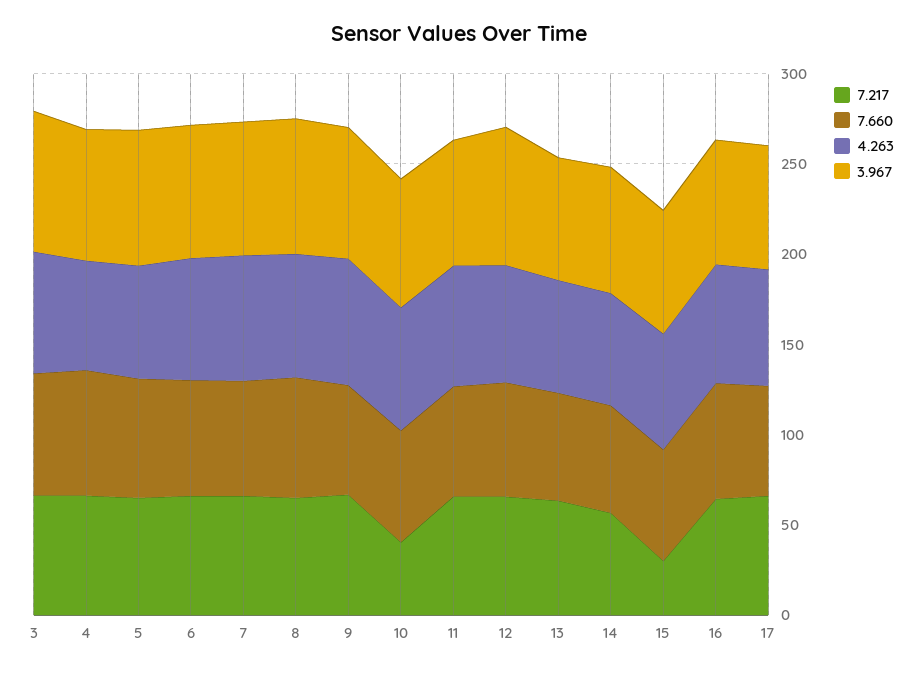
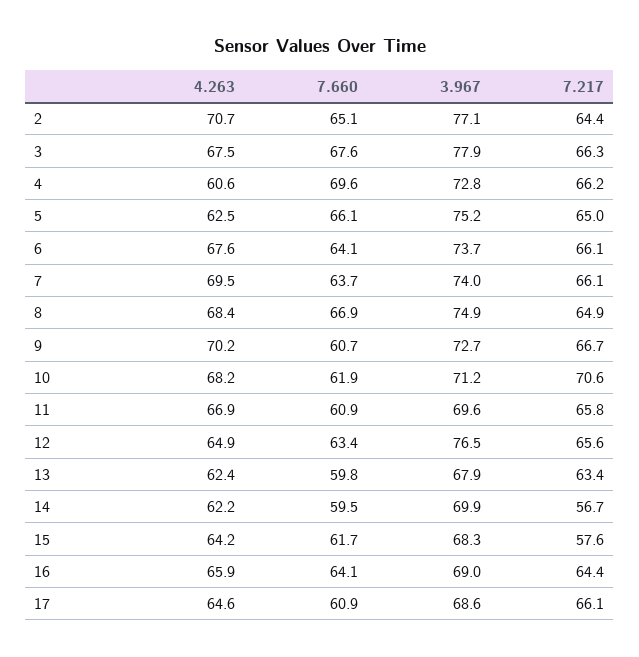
  {
    "7.217": {
      "3": 66.3,
      "4": 66.2,
      "5": 65,
      "6": 66.1,
      "7": 66.1,
      "8": 64.9,
      "9": 66.7,
-     "10": 40,
+     "10": 70.6,
      "11": 65.8,
      "12": 65.6,
      "13": 63.4,
      "14": 56.7,
-     "15": 30,
+     "15": 57.6,
      "16": 64.4,
-     "17": 66.1
+     "17": 66.1,
+     "2": 64.4
    },
    "7.660": {
      "3": 67.6,
      "4": 69.6,
      "5": 66.1,
      "6": 64.1,
      "7": 63.7,
      "8": 66.9,
      "9": 60.7,
      "10": 61.9,
      "11": 60.9,
      "12": 63.4,
      "13": 59.8,
      "14": 59.5,
      "15": 61.7,
      "16": 64.1,
-     "17": 60.9
+     "17": 60.9,
+     "2": 65.1
    },
    "4.263": {
      "3": 67.5,
      "4": 60.6,
      "5": 62.5,
      "6": 67.6,
      "7": 69.5,
      "8": 68.4,
      "9": 70.2,
      "10": 68.2,
      "11": 66.9,
      "12": 64.9,
      "13": 62.4,
      "14": 62.2,
      "15": 64.2,
      "16": 65.9,
-     "17": 64.6
+     "17": 64.6,
+     "2": 70.7
    },
    "3.967": {
      "3": 77.9,
      "4": 72.8,
      "5": 75.2,
      "6": 73.7,
      "7": 74,
      "8": 74.9,
      "9": 72.7,
      "10": 71.2,
      "11": 69.6,
      "12": 76.5,
      "13": 67.9,
      "14": 69.9,
      "15": 68.3,
      "16": 69,
-     "17": 68.6
+     "17": 68.6,
+     "2": 77.1
    }
  }

